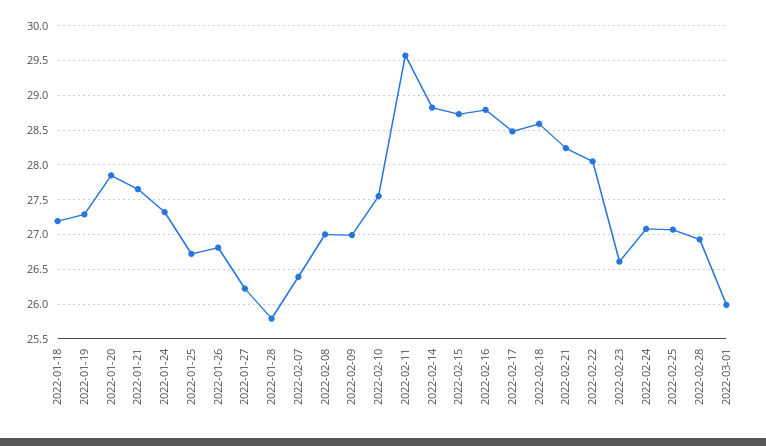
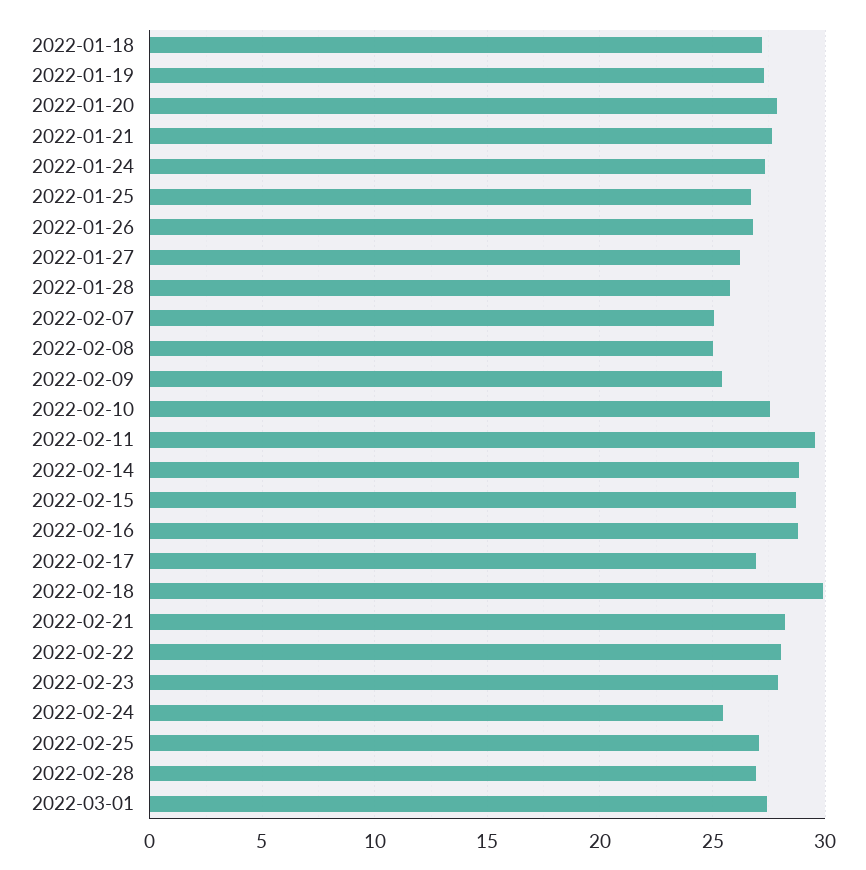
  {
    "2022-01-18": 27.2,
    "2022-01-19": 27.3,
    "2022-01-20": 27.9,
    "2022-01-21": 27.7,
    "2022-01-24": 27.3,
    "2022-01-25": 26.7,
    "2022-01-26": 26.8,
    "2022-01-27": 26.2,
    "2022-01-28": 25.8,
-   "2022-02-07": 26.4,
+   "2022-02-07": 25,
-   "2022-02-08": 27,
+   "2022-02-08": 25,
-   "2022-02-09": 27,
+   "2022-02-09": 25.5,
    "2022-02-10": 27.6,
    "2022-02-11": 29.6,
    "2022-02-14": 28.8,
    "2022-02-15": 28.7,
    "2022-02-16": 28.8,
-   "2022-02-17": 28.5,
+   "2022-02-17": 27,
-   "2022-02-18": 28.6,
+   "2022-02-18": 30,
    "2022-02-21": 28.2,
    "2022-02-22": 28.1,
-   "2022-02-23": 26.6,
+   "2022-02-23": 28,
-   "2022-02-24": 27.1,
+   "2022-02-24": 25.5,
    "2022-02-25": 27.1,
    "2022-02-28": 26.9,
-   "2022-03-01": 26
+   "2022-03-01": 27.5
  }

